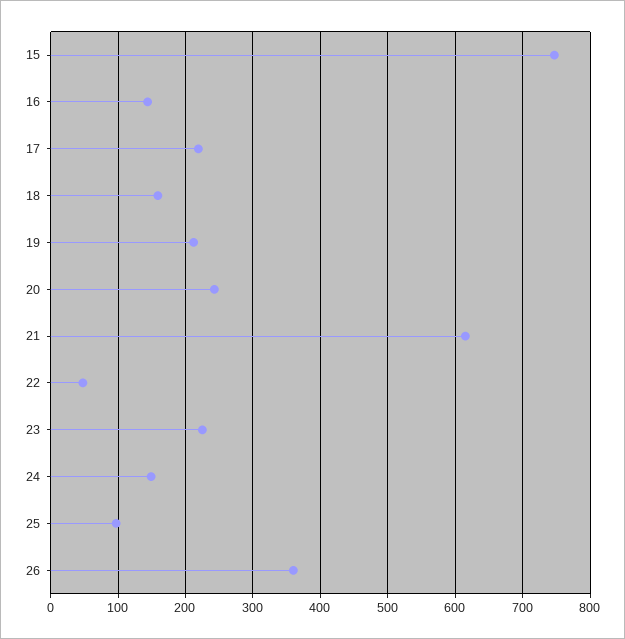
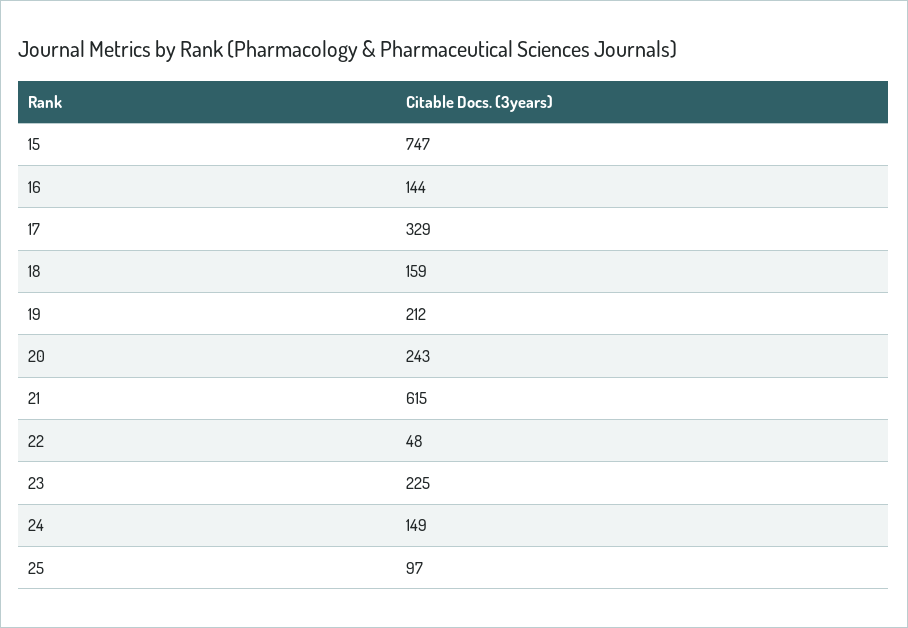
  {
    "15": 747,
    "16": 144,
-   "17": 220,
+   "17": 329,
    "18": 159,
    "19": 212,
    "20": 243,
    "21": 615,
    "22": 48,
    "23": 225,
    "24": 149,
-   "25": 97,
+   "25": 97
-   "26": 360
  }

